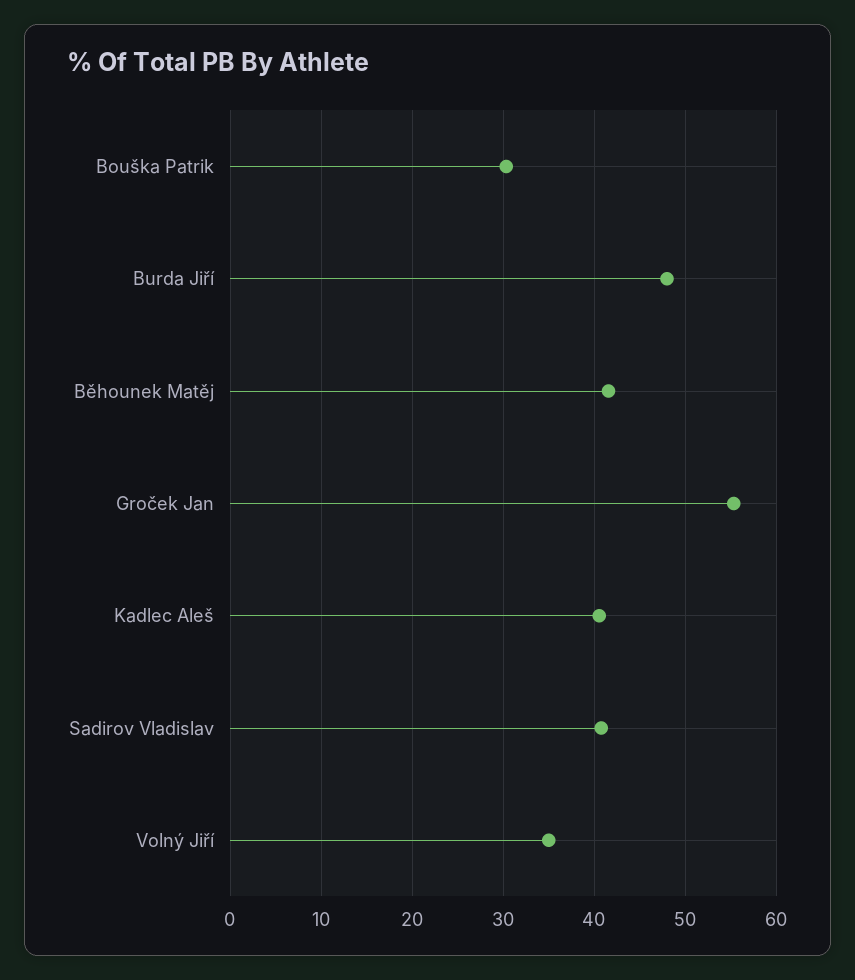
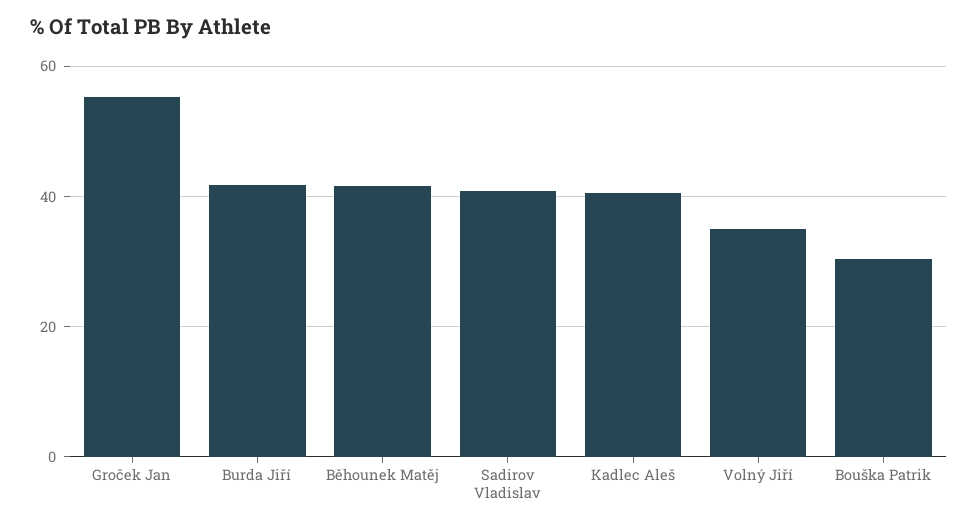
  {
    "Bouška Patrik": 30,
-   "Burda Jiří": 48,
+   "Burda Jiří": 42,
    "Běhounek Matěj": 42,
    "Groček Jan": 55,
    "Kadlec Aleš": 41,
    "Sadirov Vladislav": 41,
    "Volný Jiří": 35
  }

